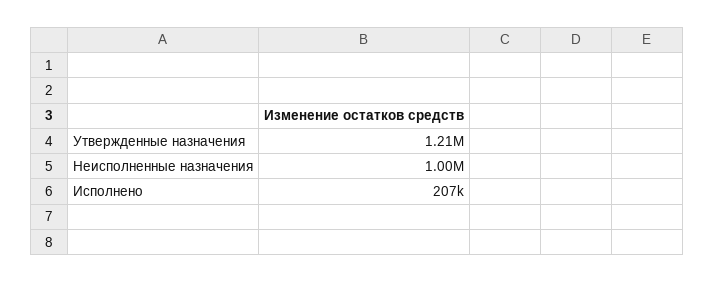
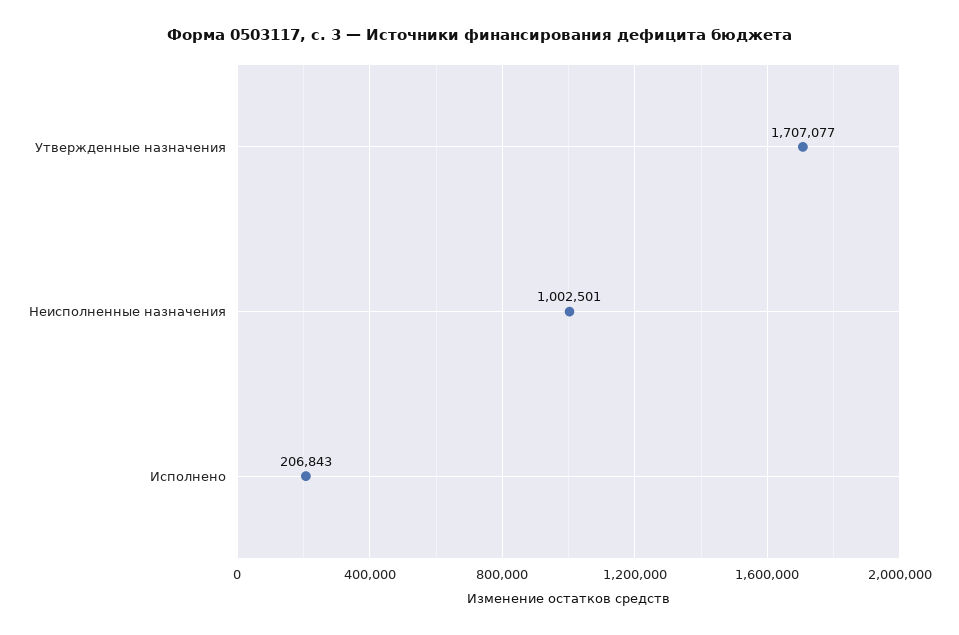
  {
-   "Утвержденные назначения": 1210000,
+   "Утвержденные назначения": 1707077,
    "Неисполненные назначения": 1002501,
    "Исполнено": 206843
  }

